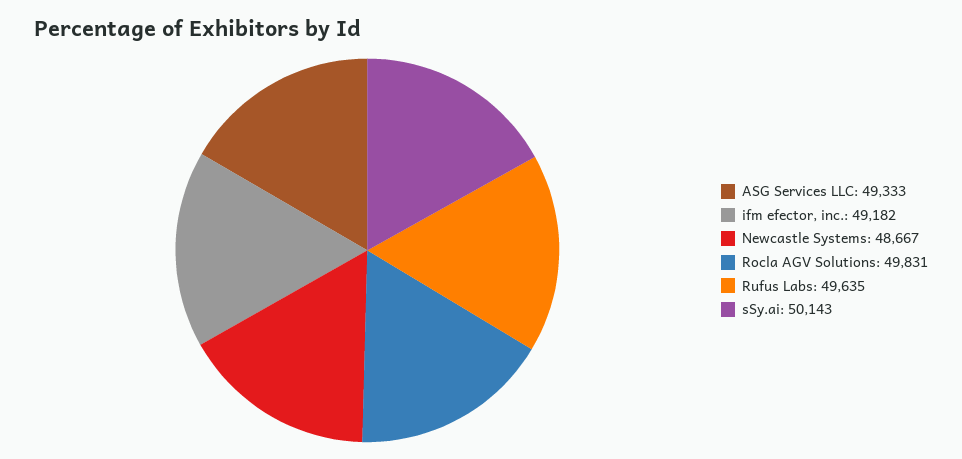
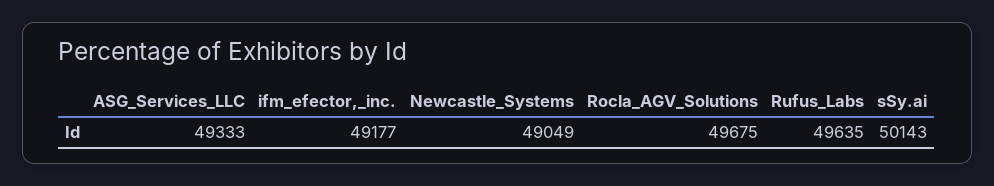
  {
    "ASG Services LLC": 49333,
-   "ifm efector, inc.": 49182,
+   "ifm efector, inc.": 49177,
-   "Newcastle Systems": 48667,
+   "Newcastle Systems": 49049,
-   "Rocla AGV Solutions": 49831,
+   "Rocla AGV Solutions": 49675,
    "Rufus Labs": 49635,
    "sSy.ai": 50143
  }

